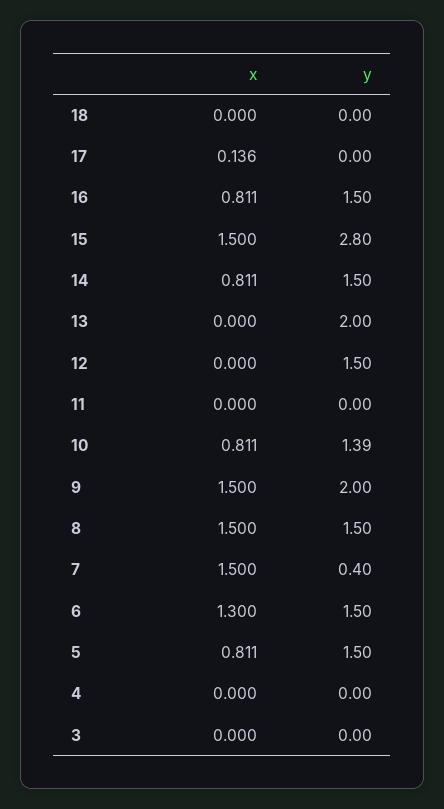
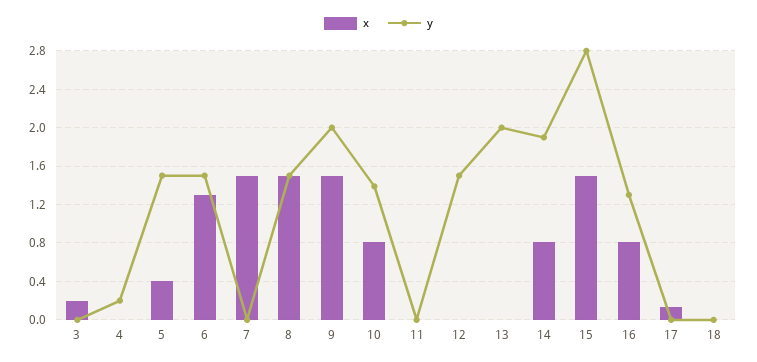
  {
    "x": {
      "18": 0,
      "17": 0.136,
      "16": 0.811,
      "15": 1.5,
      "14": 0.811,
      "13": 0,
      "12": 0,
      "11": 0,
      "10": 0.811,
      "9": 1.5,
      "8": 1.5,
      "7": 1.5,
      "6": 1.3,
-     "5": 0.811,
+     "5": 0.4,
      "4": 0,
-     "3": 0
+     "3": 0.2
    },
    "y": {
      "18": 0,
      "17": 0,
-     "16": 1.5,
+     "16": 1.3,
      "15": 2.8,
-     "14": 1.5,
+     "14": 1.9,
      "13": 2,
      "12": 1.5,
      "11": 0,
      "10": 1.39,
      "9": 2,
      "8": 1.5,
-     "7": 0.4,
+     "7": 0,
      "6": 1.5,
      "5": 1.5,
-     "4": 0,
+     "4": 0.2,
      "3": 0
    }
  }

